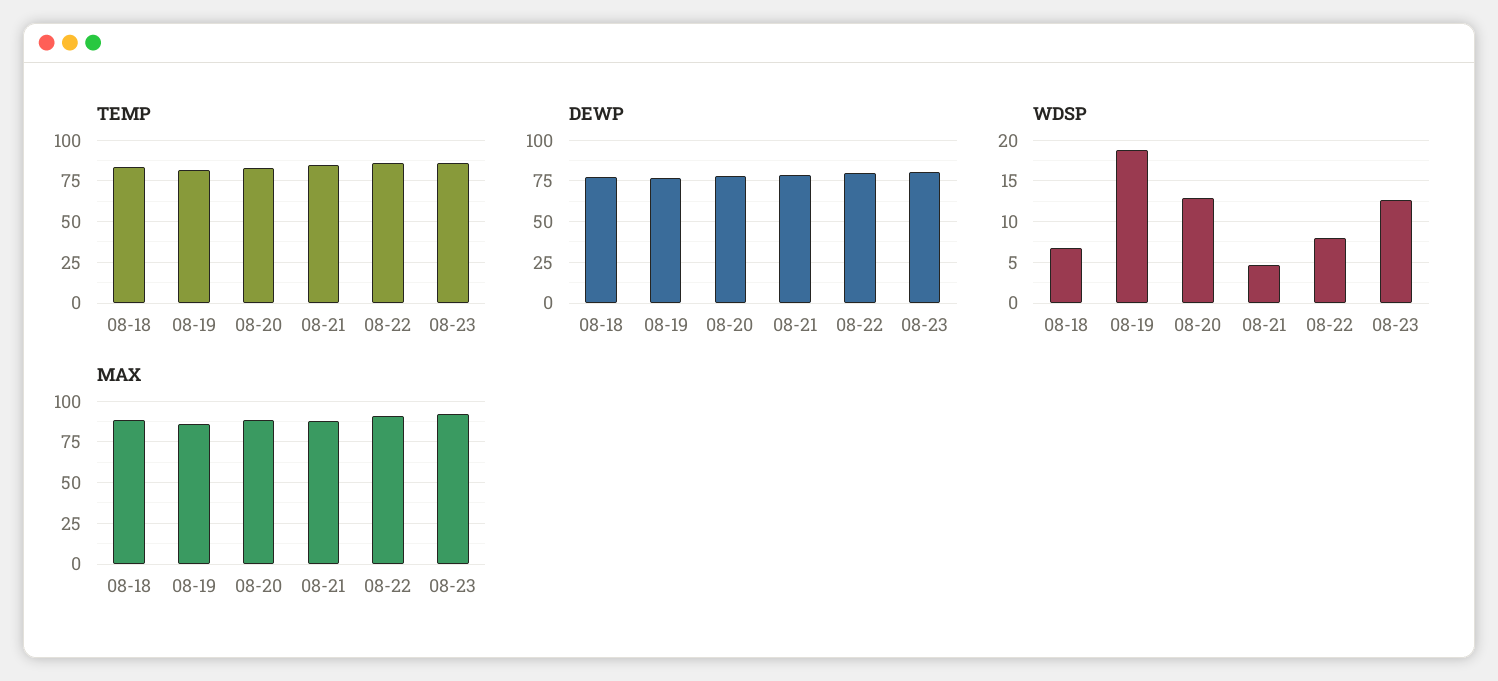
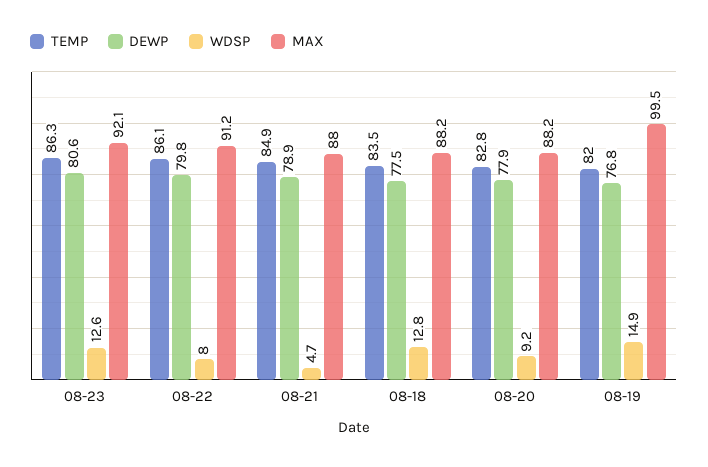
  {
    "TEMP": {
      "08-18": 83.5,
      "08-19": 82,
      "08-20": 82.8,
      "08-21": 84.9,
      "08-22": 86.1,
      "08-23": 86.3
    },
    "DEWP": {
      "08-18": 77.5,
      "08-19": 76.8,
      "08-20": 77.9,
      "08-21": 78.9,
      "08-22": 79.8,
      "08-23": 80.6
    },
    "WDSP": {
-     "08-18": 7,
+     "08-18": 12.8,
-     "08-19": 19,
+     "08-19": 14.9,
-     "08-20": 13,
+     "08-20": 9.2,
      "08-21": 4.7,
      "08-22": 8,
      "08-23": 12.6
    },
    "MAX": {
      "08-18": 88.2,
-     "08-19": 85,
+     "08-19": 99.5,
      "08-20": 88.2,
      "08-21": 88,
      "08-22": 91.2,
      "08-23": 92.1
    }
  }

